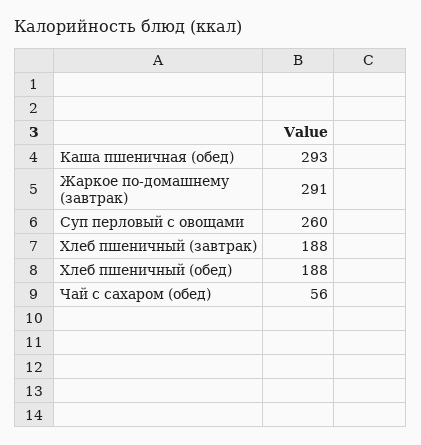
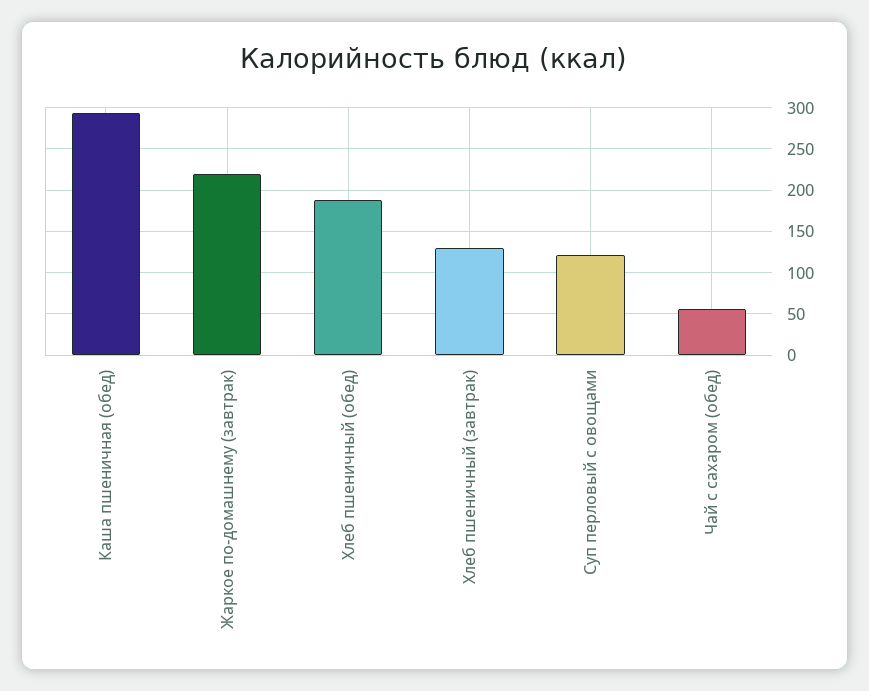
  {
    "Каша пшеничная (обед)": 293,
-   "Жаркое по-домашнему (завтрак)": 291,
+   "Жаркое по-домашнему (завтрак)": 220,
-   "Суп перловый с овощами": 260,
+   "Суп перловый с овощами": 120,
-   "Хлеб пшеничный (завтрак)": 188,
+   "Хлеб пшеничный (завтрак)": 130,
    "Хлеб пшеничный (обед)": 188,
    "Чай с сахаром (обед)": 56
  }

